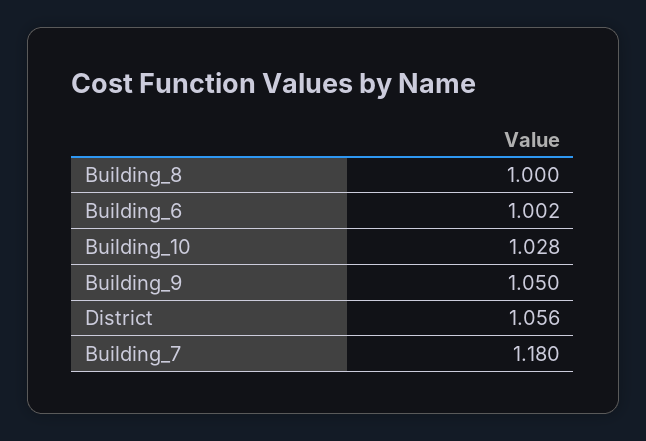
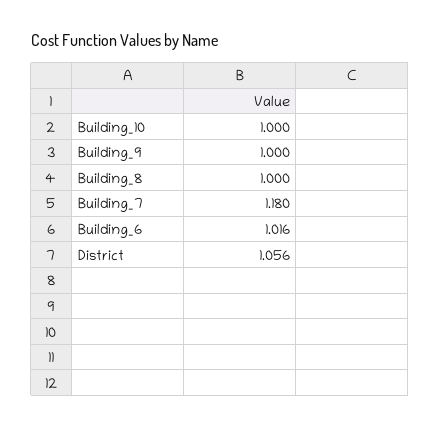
  {
    "Building_8": 1,
-   "Building_6": 1.002,
+   "Building_6": 1.016,
-   "Building_10": 1.028,
+   "Building_10": 1,
-   "Building_9": 1.05,
+   "Building_9": 1,
    "District": 1.056,
    "Building_7": 1.18
  }

